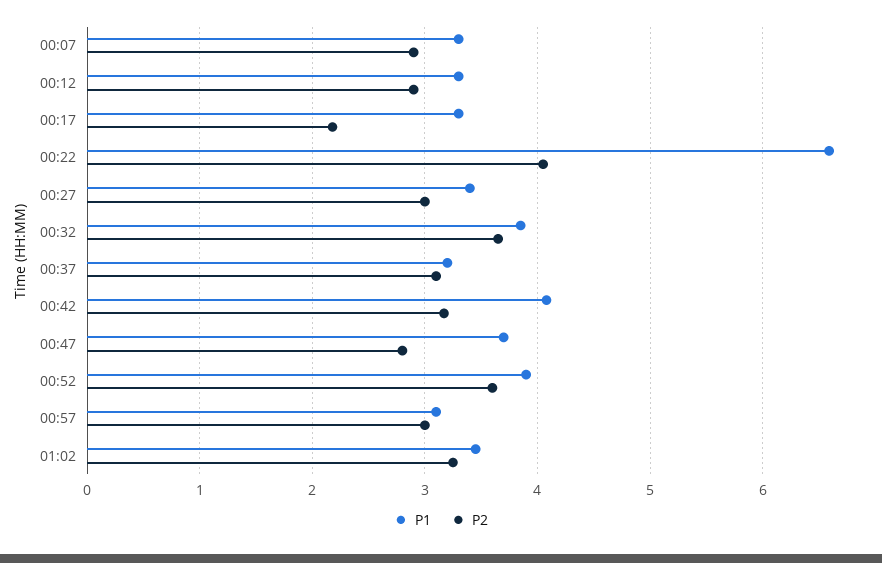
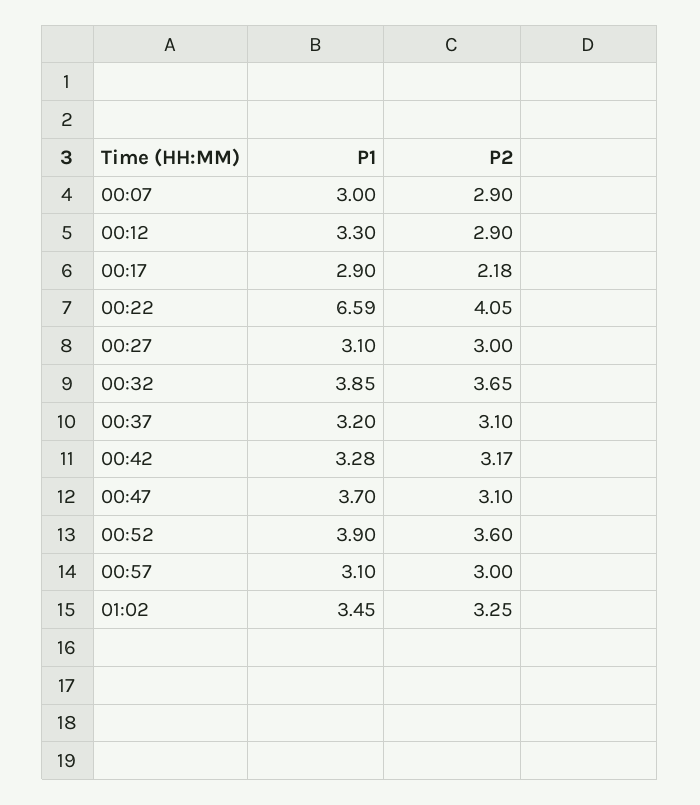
  {
    "P1": {
-     "00:07": 3.3,
+     "00:07": 3,
      "00:12": 3.3,
-     "00:17": 3.3,
+     "00:17": 2.9,
      "00:22": 6.59,
-     "00:27": 3.4,
+     "00:27": 3.1,
      "00:32": 3.85,
      "00:37": 3.2,
-     "00:42": 4.1,
+     "00:42": 3.28,
      "00:47": 3.7,
      "00:52": 3.9,
      "00:57": 3.1,
      "01:02": 3.45
    },
    "P2": {
      "00:07": 2.9,
      "00:12": 2.9,
      "00:17": 2.18,
      "00:22": 4.05,
      "00:27": 3,
      "00:32": 3.65,
      "00:37": 3.1,
      "00:42": 3.17,
-     "00:47": 2.8,
+     "00:47": 3.1,
      "00:52": 3.6,
      "00:57": 3,
      "01:02": 3.25
    }
  }

